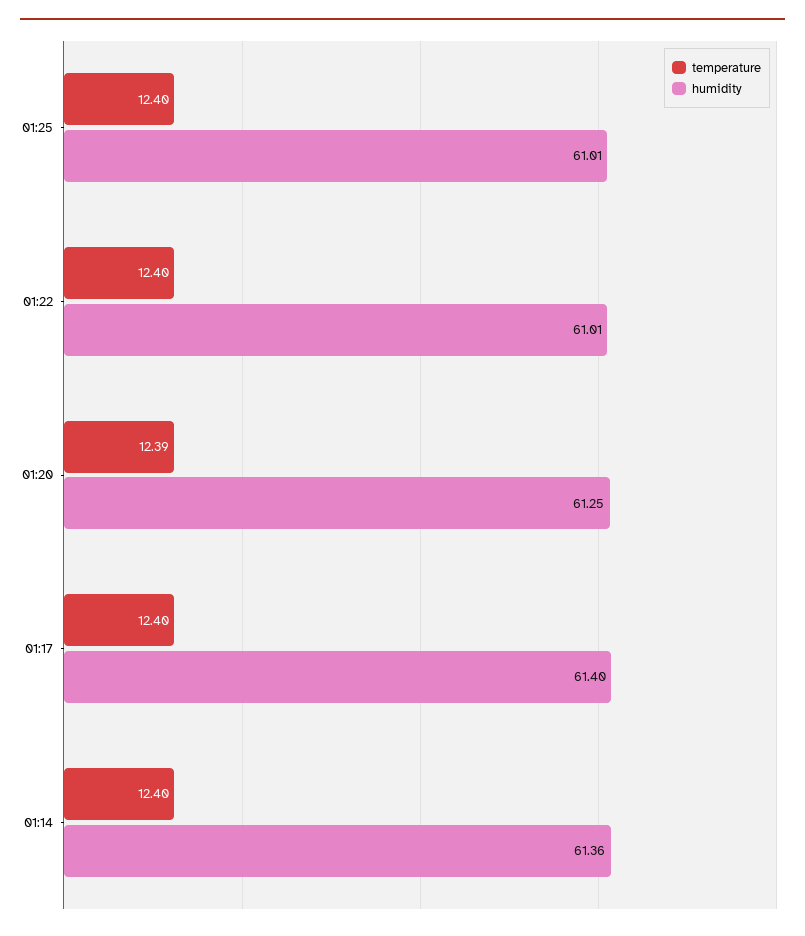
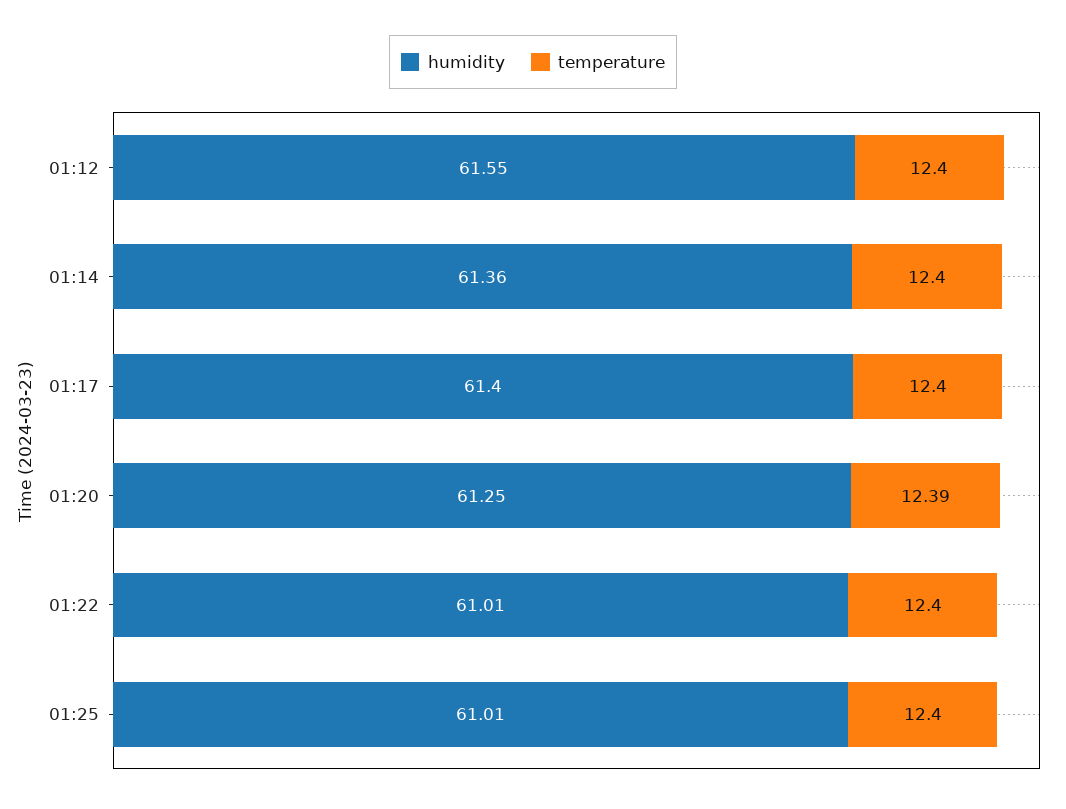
  {
    "temperature": {
      "01:25": 12.4,
      "01:22": 12.4,
      "01:20": 12.39,
      "01:17": 12.4,
-     "01:14": 12.4
+     "01:14": 12.4,
+     "01:12": 12.4
    },
    "humidity": {
      "01:25": 61.01,
      "01:22": 61.01,
      "01:20": 61.25,
      "01:17": 61.4,
-     "01:14": 61.36
+     "01:14": 61.36,
+     "01:12": 61.55
    }
  }

